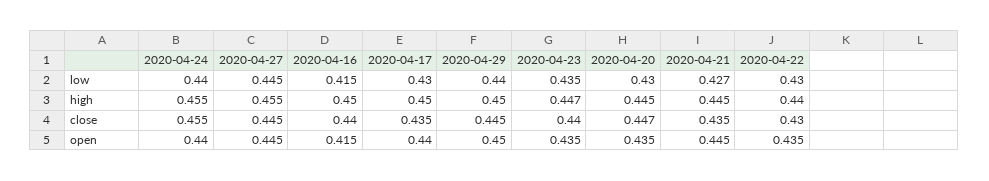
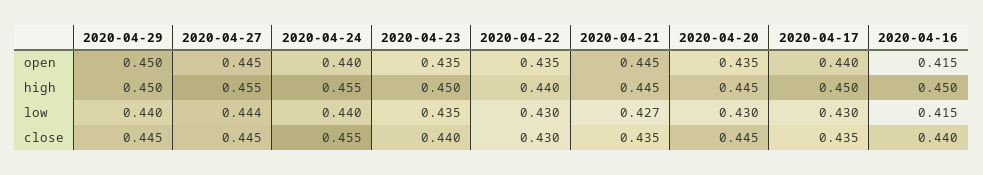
  {
    "2020-04-24": {
      "low": 0.44,
      "high": 0.455,
      "close": 0.455,
      "open": 0.44
    },
    "2020-04-27": {
-     "low": 0.445,
+     "low": 0.444,
      "high": 0.455,
      "close": 0.445,
      "open": 0.445
    },
    "2020-04-16": {
      "low": 0.415,
      "high": 0.45,
      "close": 0.44,
      "open": 0.415
    },
    "2020-04-17": {
      "low": 0.43,
      "high": 0.45,
      "close": 0.435,
      "open": 0.44
    },
    "2020-04-29": {
      "low": 0.44,
      "high": 0.45,
      "close": 0.445,
      "open": 0.45
    },
    "2020-04-23": {
      "low": 0.435,
-     "high": 0.447,
+     "high": 0.45,
      "close": 0.44,
      "open": 0.435
    },
    "2020-04-20": {
      "low": 0.43,
      "high": 0.445,
-     "close": 0.447,
+     "close": 0.445,
      "open": 0.435
    },
    "2020-04-21": {
      "low": 0.427,
      "high": 0.445,
      "close": 0.435,
      "open": 0.445
    },
    "2020-04-22": {
      "low": 0.43,
      "high": 0.44,
      "close": 0.43,
      "open": 0.435
    }
  }

